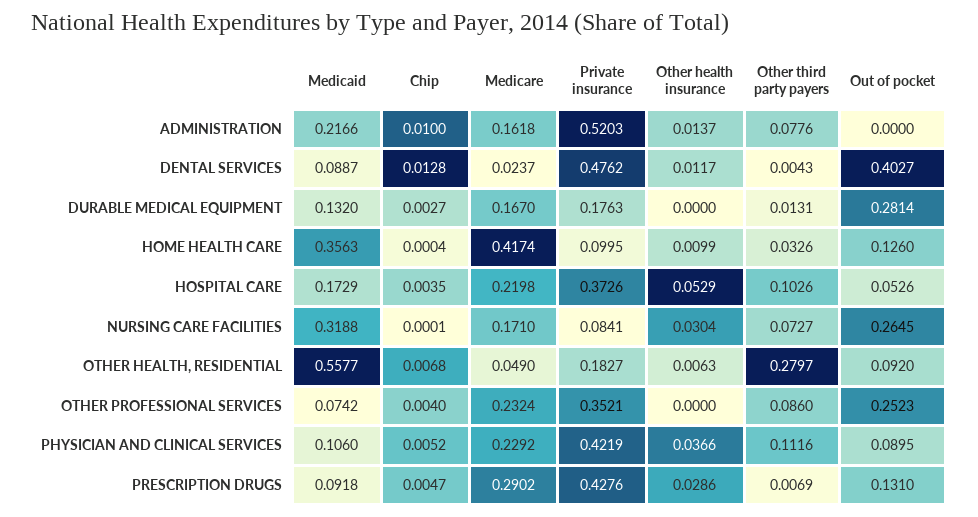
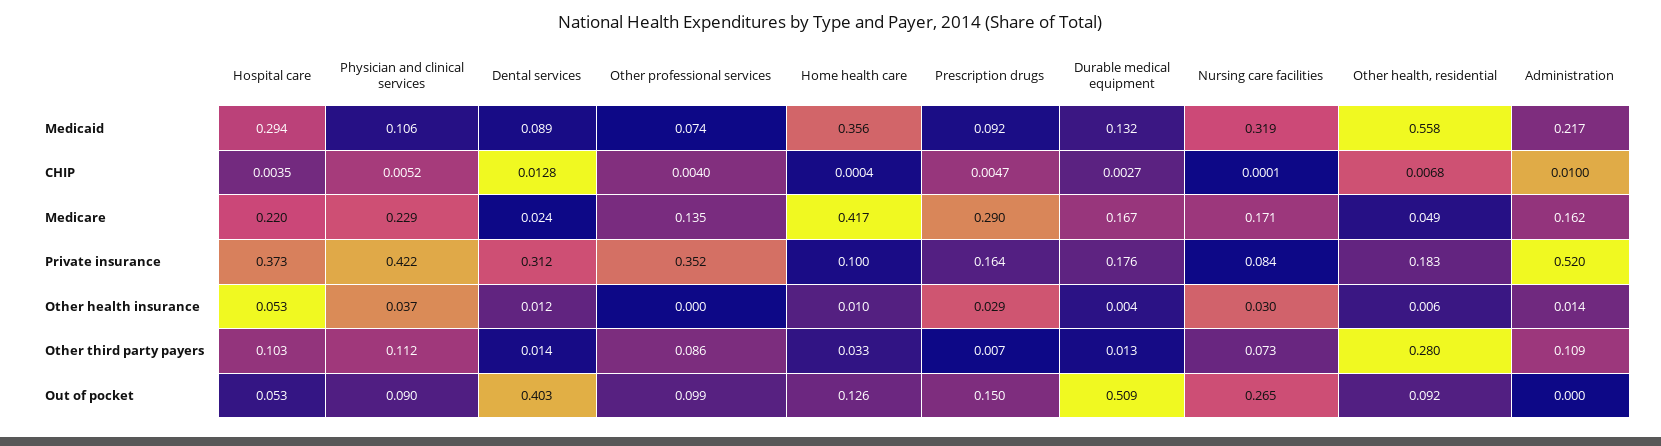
  {
    "Medicaid": {
      "ADMINISTRATION": 0.2166,
      "DENTAL SERVICES": 0.0887,
      "DURABLE MEDICAL EQUIPMENT": 0.132,
      "HOME HEALTH CARE": 0.3563,
-     "HOSPITAL CARE": 0.1729,
+     "HOSPITAL CARE": 0.294,
      "NURSING CARE FACILITIES": 0.3188,
      "OTHER HEALTH, RESIDENTIAL": 0.5577,
      "OTHER PROFESSIONAL SERVICES": 0.0742,
      "PHYSICIAN AND CLINICAL SERVICES": 0.106,
      "PRESCRIPTION DRUGS": 0.0918
    },
    "Chip": {
      "ADMINISTRATION": 0.01,
      "DENTAL SERVICES": 0.0128,
      "DURABLE MEDICAL EQUIPMENT": 0.0027,
      "HOME HEALTH CARE": 0.0004,
      "HOSPITAL CARE": 0.0035,
      "NURSING CARE FACILITIES": 0.0001,
      "OTHER HEALTH, RESIDENTIAL": 0.0068,
      "OTHER PROFESSIONAL SERVICES": 0.004,
      "PHYSICIAN AND CLINICAL SERVICES": 0.0052,
      "PRESCRIPTION DRUGS": 0.0047
    },
    "Medicare": {
      "ADMINISTRATION": 0.1618,
      "DENTAL SERVICES": 0.0237,
      "DURABLE MEDICAL EQUIPMENT": 0.167,
      "HOME HEALTH CARE": 0.4174,
      "HOSPITAL CARE": 0.2198,
      "NURSING CARE FACILITIES": 0.171,
      "OTHER HEALTH, RESIDENTIAL": 0.049,
-     "OTHER PROFESSIONAL SERVICES": 0.2324,
+     "OTHER PROFESSIONAL SERVICES": 0.135,
      "PHYSICIAN AND CLINICAL SERVICES": 0.2292,
      "PRESCRIPTION DRUGS": 0.2902
    },
    "Private insurance": {
      "ADMINISTRATION": 0.5203,
-     "DENTAL SERVICES": 0.4762,
+     "DENTAL SERVICES": 0.312,
      "DURABLE MEDICAL EQUIPMENT": 0.1763,
      "HOME HEALTH CARE": 0.0995,
      "HOSPITAL CARE": 0.3726,
      "NURSING CARE FACILITIES": 0.0841,
      "OTHER HEALTH, RESIDENTIAL": 0.1827,
      "OTHER PROFESSIONAL SERVICES": 0.3521,
      "PHYSICIAN AND CLINICAL SERVICES": 0.4219,
-     "PRESCRIPTION DRUGS": 0.4276
+     "PRESCRIPTION DRUGS": 0.164
    },
    "Other health insurance": {
      "ADMINISTRATION": 0.0137,
      "DENTAL SERVICES": 0.0117,
-     "DURABLE MEDICAL EQUIPMENT": 0,
+     "DURABLE MEDICAL EQUIPMENT": 0.004,
      "HOME HEALTH CARE": 0.0099,
      "HOSPITAL CARE": 0.0529,
      "NURSING CARE FACILITIES": 0.0304,
      "OTHER HEALTH, RESIDENTIAL": 0.0063,
      "OTHER PROFESSIONAL SERVICES": 0,
      "PHYSICIAN AND CLINICAL SERVICES": 0.0366,
      "PRESCRIPTION DRUGS": 0.0286
    },
    "Other third party payers": {
-     "ADMINISTRATION": 0.0776,
+     "ADMINISTRATION": 0.109,
-     "DENTAL SERVICES": 0.0043,
+     "DENTAL SERVICES": 0.014,
      "DURABLE MEDICAL EQUIPMENT": 0.0131,
      "HOME HEALTH CARE": 0.0326,
      "HOSPITAL CARE": 0.1026,
      "NURSING CARE FACILITIES": 0.0727,
      "OTHER HEALTH, RESIDENTIAL": 0.2797,
      "OTHER PROFESSIONAL SERVICES": 0.086,
      "PHYSICIAN AND CLINICAL SERVICES": 0.1116,
      "PRESCRIPTION DRUGS": 0.0069
    },
    "Out of pocket": {
      "ADMINISTRATION": 0,
      "DENTAL SERVICES": 0.4027,
-     "DURABLE MEDICAL EQUIPMENT": 0.2814,
+     "DURABLE MEDICAL EQUIPMENT": 0.509,
      "HOME HEALTH CARE": 0.126,
      "HOSPITAL CARE": 0.0526,
      "NURSING CARE FACILITIES": 0.2645,
      "OTHER HEALTH, RESIDENTIAL": 0.092,
-     "OTHER PROFESSIONAL SERVICES": 0.2523,
+     "OTHER PROFESSIONAL SERVICES": 0.099,
      "PHYSICIAN AND CLINICAL SERVICES": 0.0895,
-     "PRESCRIPTION DRUGS": 0.131
+     "PRESCRIPTION DRUGS": 0.15
    }
  }

